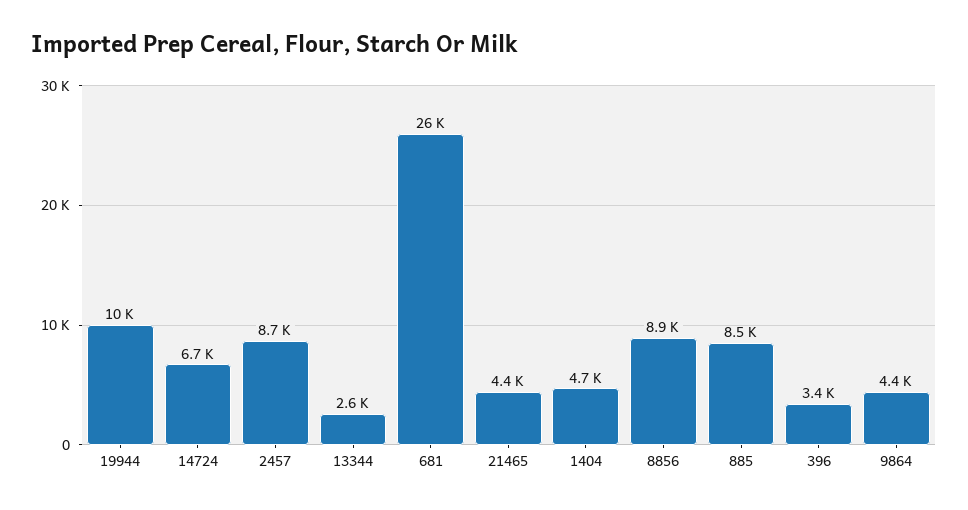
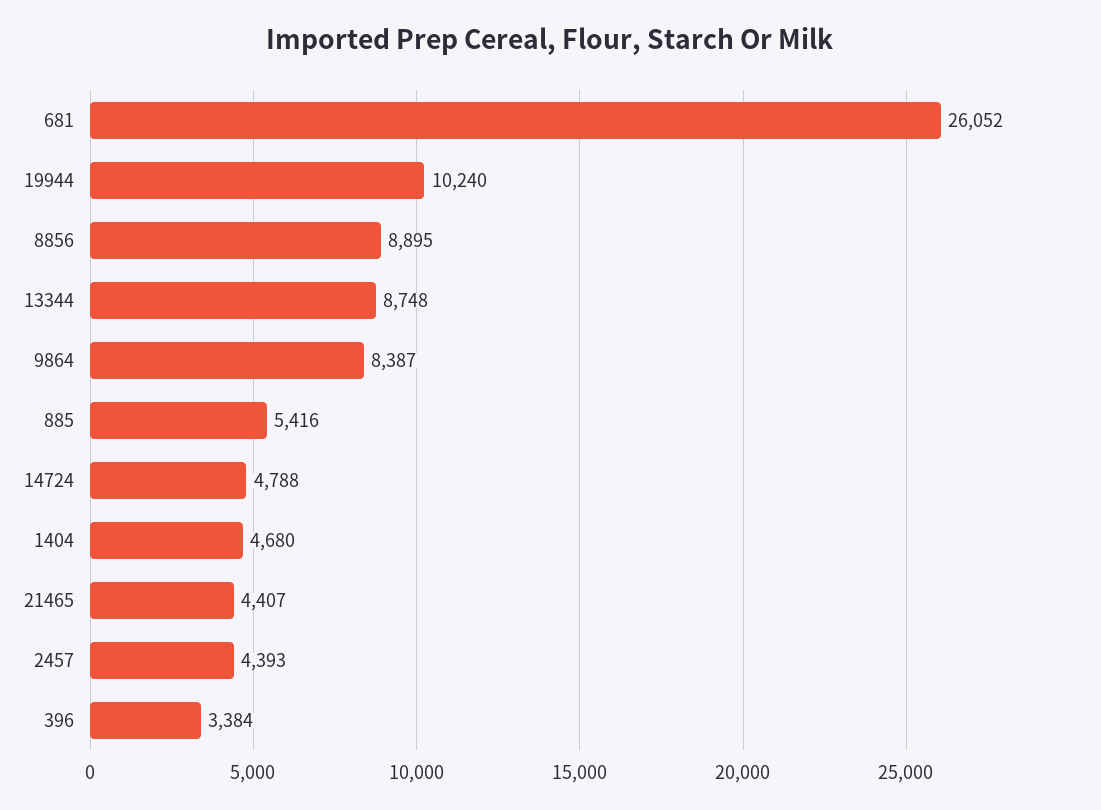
  {
    "19944": 10240,
-   "14724": 6700,
+   "14724": 4788,
-   "2457": 8700,
+   "2457": 4393,
-   "13344": 2600,
+   "13344": 8748,
    "681": 26052,
    "21465": 4407,
    "1404": 4680,
    "8856": 8895,
-   "885": 8500,
+   "885": 5416,
    "396": 3384,
-   "9864": 4400
+   "9864": 8387
  }

